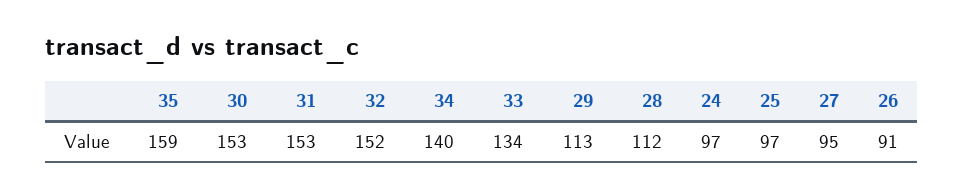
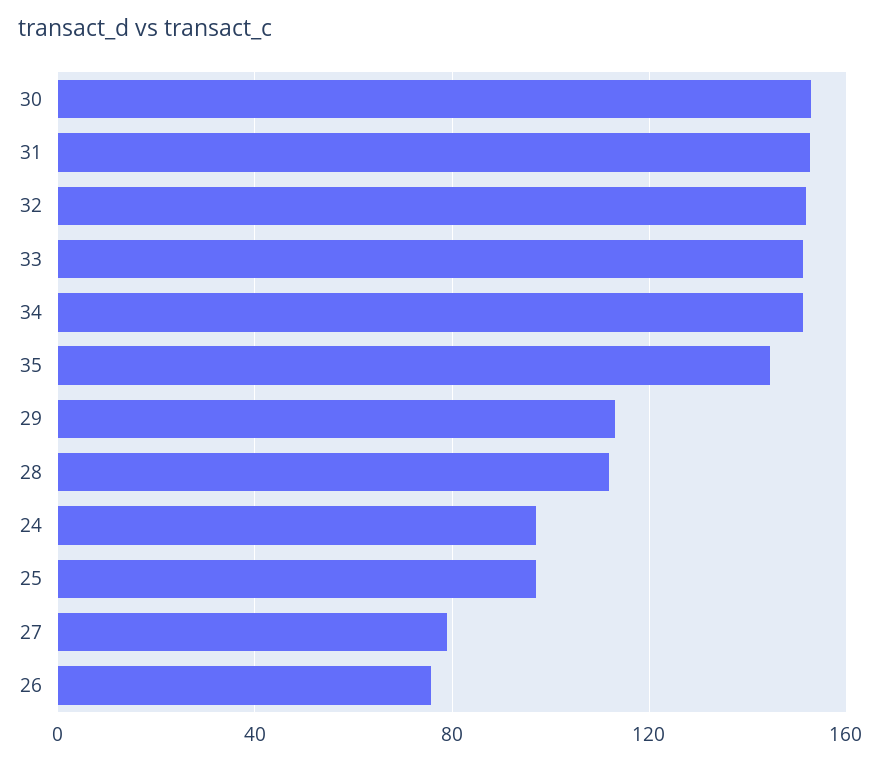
  {
-   "35": 159,
+   "35": 145,
    "30": 153,
    "31": 153,
    "32": 152,
-   "34": 140,
+   "34": 150,
-   "33": 134,
+   "33": 150,
    "29": 113,
    "28": 112,
    "24": 97,
    "25": 97,
-   "27": 95,
+   "27": 80,
-   "26": 91
+   "26": 75
  }

